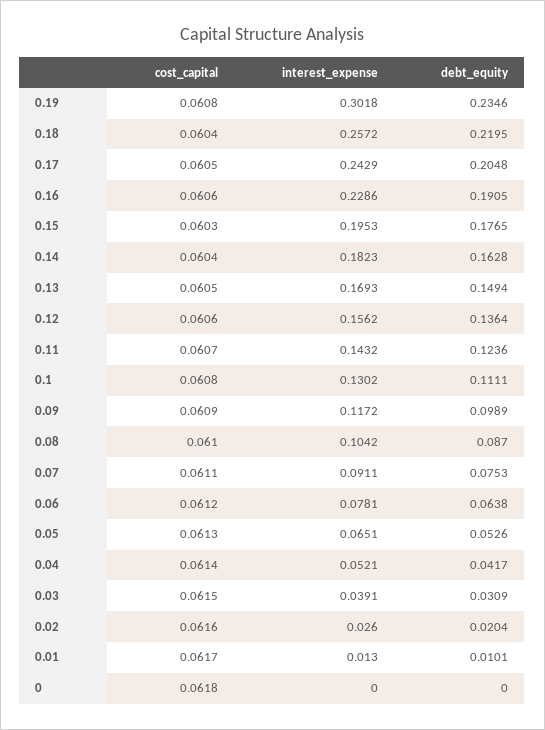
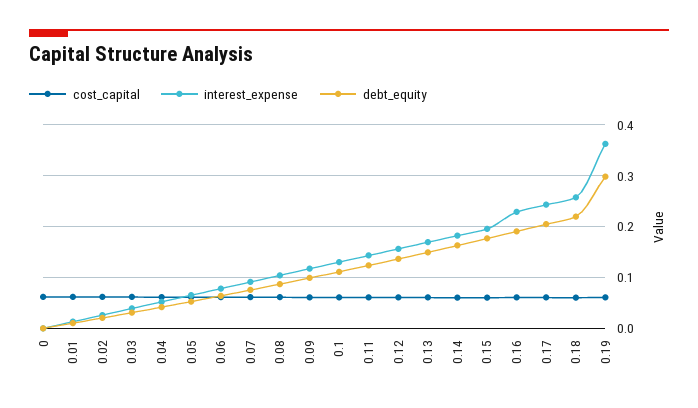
  {
    "cost_capital": {
      "0.19": 0.0608,
      "0.18": 0.0604,
      "0.17": 0.0605,
      "0.16": 0.0606,
      "0.15": 0.0603,
      "0.14": 0.0604,
      "0.13": 0.0605,
      "0.12": 0.0606,
      "0.11": 0.0607,
      "0.1": 0.0608,
      "0.09": 0.0609,
      "0.08": 0.061,
      "0.07": 0.0611,
      "0.06": 0.0612,
      "0.05": 0.0613,
      "0.04": 0.0614,
      "0.03": 0.0615,
      "0.02": 0.0616,
      "0.01": 0.0617,
      "0": 0.0618
    },
    "interest_expense": {
-     "0.19": 0.3018,
+     "0.19": 0.36,
      "0.18": 0.2572,
      "0.17": 0.2429,
      "0.16": 0.2286,
      "0.15": 0.1953,
      "0.14": 0.1823,
      "0.13": 0.1693,
      "0.12": 0.1562,
      "0.11": 0.1432,
      "0.1": 0.1302,
      "0.09": 0.1172,
      "0.08": 0.1042,
      "0.07": 0.0911,
      "0.06": 0.0781,
      "0.05": 0.0651,
      "0.04": 0.0521,
      "0.03": 0.0391,
      "0.02": 0.026,
      "0.01": 0.013,
      "0": 0
    },
    "debt_equity": {
-     "0.19": 0.2346,
+     "0.19": 0.3,
      "0.18": 0.2195,
      "0.17": 0.2048,
      "0.16": 0.1905,
      "0.15": 0.1765,
      "0.14": 0.1628,
      "0.13": 0.1494,
      "0.12": 0.1364,
      "0.11": 0.1236,
      "0.1": 0.1111,
      "0.09": 0.0989,
      "0.08": 0.087,
      "0.07": 0.0753,
      "0.06": 0.0638,
      "0.05": 0.0526,
      "0.04": 0.0417,
      "0.03": 0.0309,
      "0.02": 0.0204,
      "0.01": 0.0101,
      "0": 0
    }
  }

